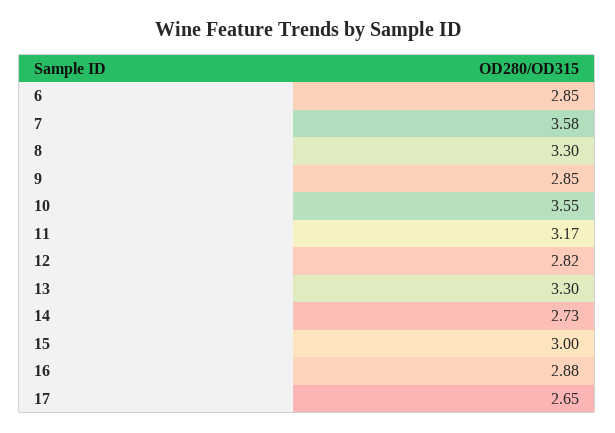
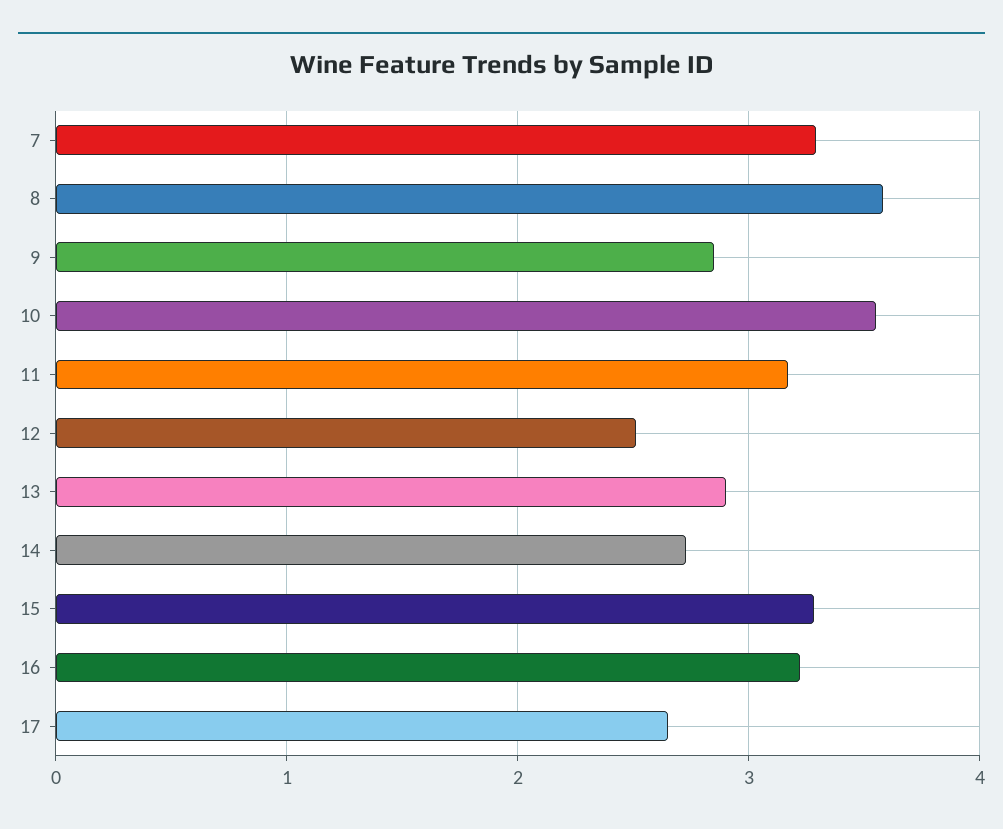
  {
-   "6": 2.85,
-   "7": 3.58,
+   "7": 3.3,
-   "8": 3.3,
+   "8": 3.6,
    "9": 2.85,
    "10": 3.55,
    "11": 3.17,
-   "12": 2.82,
+   "12": 2.5,
-   "13": 3.3,
+   "13": 2.9,
    "14": 2.73,
-   "15": 3,
+   "15": 3.3,
-   "16": 2.88,
+   "16": 3.2,
    "17": 2.65
  }

